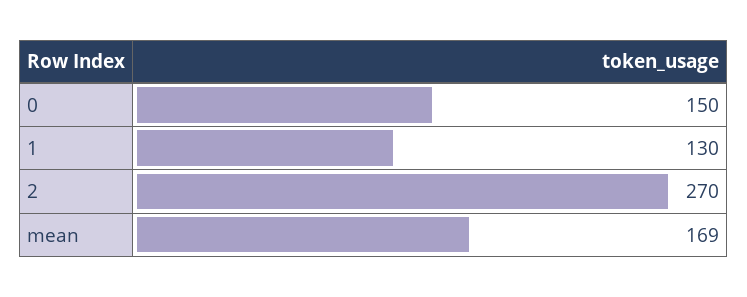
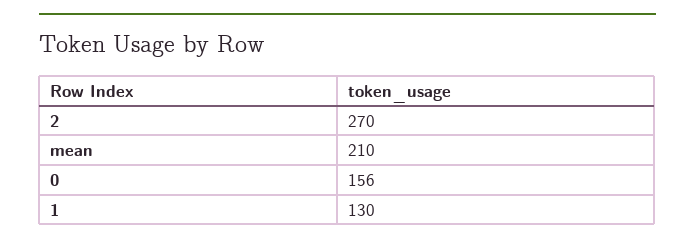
  {
-   "0": 150,
+   "0": 156,
    "1": 130,
    "2": 270,
-   "mean": 169
+   "mean": 210
  }

